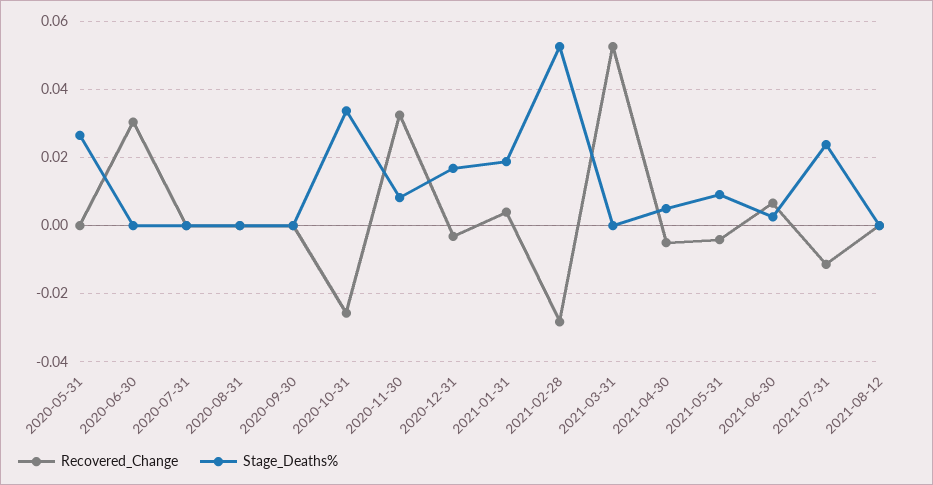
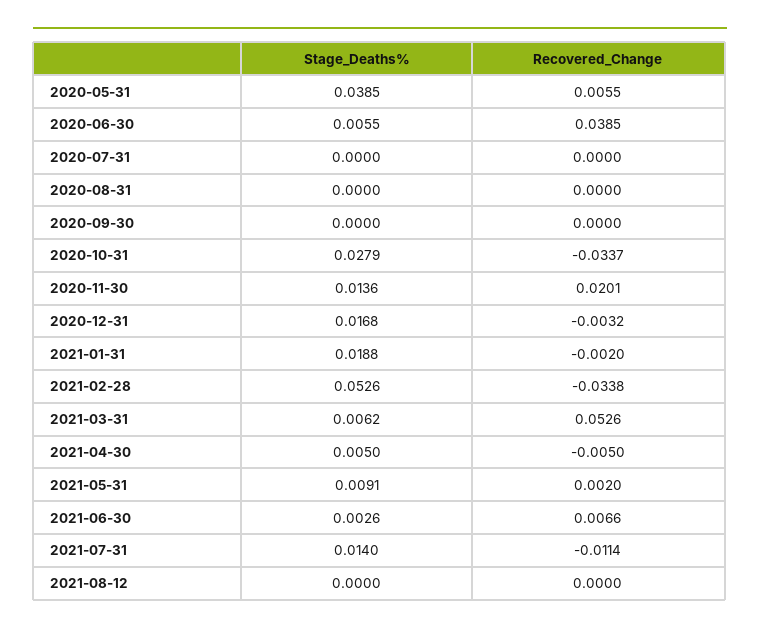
  {
    "Recovered_Change": {
-     "2020-05-31": 0,
+     "2020-05-31": 0.0055,
-     "2020-06-30": 0.03,
+     "2020-06-30": 0.0385,
      "2020-07-31": 0,
      "2020-08-31": 0,
      "2020-09-30": 0,
-     "2020-10-31": -0.026,
+     "2020-10-31": -0.0337,
-     "2020-11-30": 0.032,
+     "2020-11-30": 0.0201,
      "2020-12-31": -0.0032,
-     "2021-01-31": 0.004,
+     "2021-01-31": -0.002,
-     "2021-02-28": -0.028,
+     "2021-02-28": -0.0338,
      "2021-03-31": 0.0526,
      "2021-04-30": -0.005,
-     "2021-05-31": -0.004,
+     "2021-05-31": 0.002,
      "2021-06-30": 0.0066,
      "2021-07-31": -0.0114,
      "2021-08-12": 0
    },
    "Stage_Deaths%": {
-     "2020-05-31": 0.026,
+     "2020-05-31": 0.0385,
-     "2020-06-30": 0,
+     "2020-06-30": 0.0055,
      "2020-07-31": 0,
      "2020-08-31": 0,
      "2020-09-30": 0,
-     "2020-10-31": 0.034,
+     "2020-10-31": 0.0279,
-     "2020-11-30": 0.008,
+     "2020-11-30": 0.0136,
      "2020-12-31": 0.0168,
      "2021-01-31": 0.0188,
      "2021-02-28": 0.0526,
-     "2021-03-31": 0,
+     "2021-03-31": 0.0062,
      "2021-04-30": 0.005,
      "2021-05-31": 0.0091,
      "2021-06-30": 0.0026,
-     "2021-07-31": 0.024,
+     "2021-07-31": 0.014,
      "2021-08-12": 0
    }
  }

